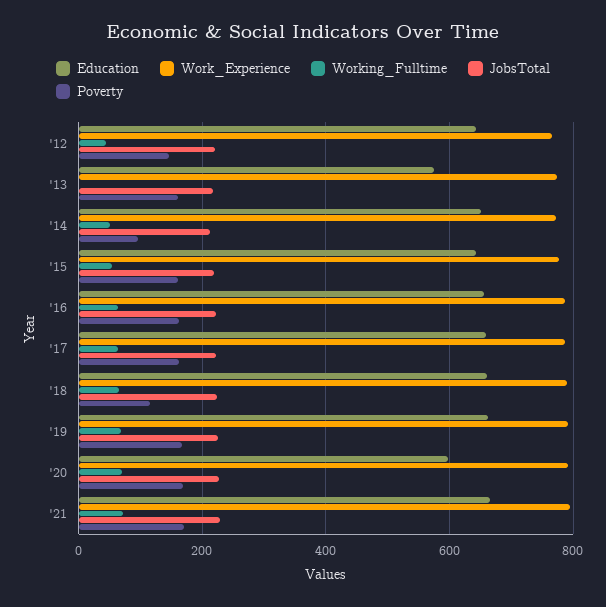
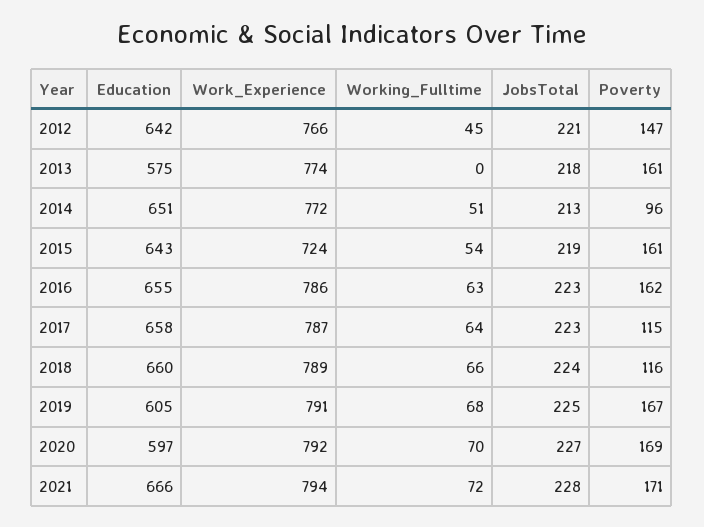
  {
    "Education": {
      "'12": 642,
      "'13": 575,
      "'14": 651,
      "'15": 643,
      "'16": 655,
      "'17": 658,
      "'18": 660,
-     "'19": 660,
+     "'19": 605,
      "'20": 597,
      "'21": 666
    },
    "Work_Experience": {
      "'12": 766,
      "'13": 774,
      "'14": 772,
-     "'15": 780,
+     "'15": 724,
      "'16": 786,
      "'17": 787,
      "'18": 789,
      "'19": 791,
      "'20": 792,
      "'21": 794
    },
    "Working_Fulltime": {
      "'12": 45,
      "'13": 0,
      "'14": 51,
      "'15": 54,
      "'16": 63,
      "'17": 64,
      "'18": 66,
      "'19": 68,
      "'20": 70,
      "'21": 72
    },
    "JobsTotal": {
      "'12": 221,
      "'13": 218,
      "'14": 213,
      "'15": 219,
      "'16": 223,
      "'17": 223,
      "'18": 224,
      "'19": 225,
      "'20": 227,
      "'21": 228
    },
    "Poverty": {
      "'12": 147,
      "'13": 161,
      "'14": 96,
      "'15": 161,
      "'16": 162,
-     "'17": 160,
+     "'17": 115,
      "'18": 116,
      "'19": 167,
      "'20": 169,
      "'21": 171
    }
  }

